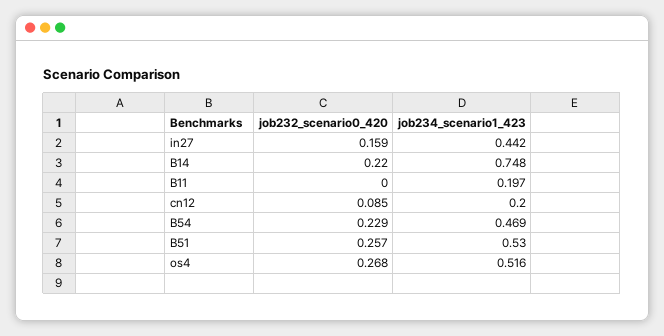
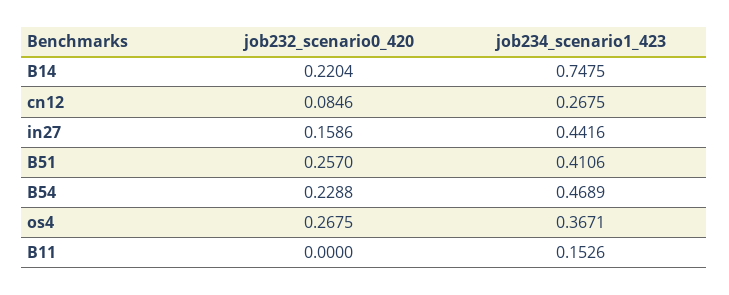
  {
    "job232_scenario0_420": {
      "in27": 0.1586,
      "B14": 0.2204,
      "B11": 0,
      "cn12": 0.0846,
      "B54": 0.2288,
      "B51": 0.257,
      "os4": 0.2675
    },
    "job234_scenario1_423": {
      "in27": 0.4416,
      "B14": 0.7475,
-     "B11": 0.197,
+     "B11": 0.1526,
-     "cn12": 0.2,
+     "cn12": 0.2675,
      "B54": 0.4689,
-     "B51": 0.53,
+     "B51": 0.4106,
-     "os4": 0.516
+     "os4": 0.3671
    }
  }

